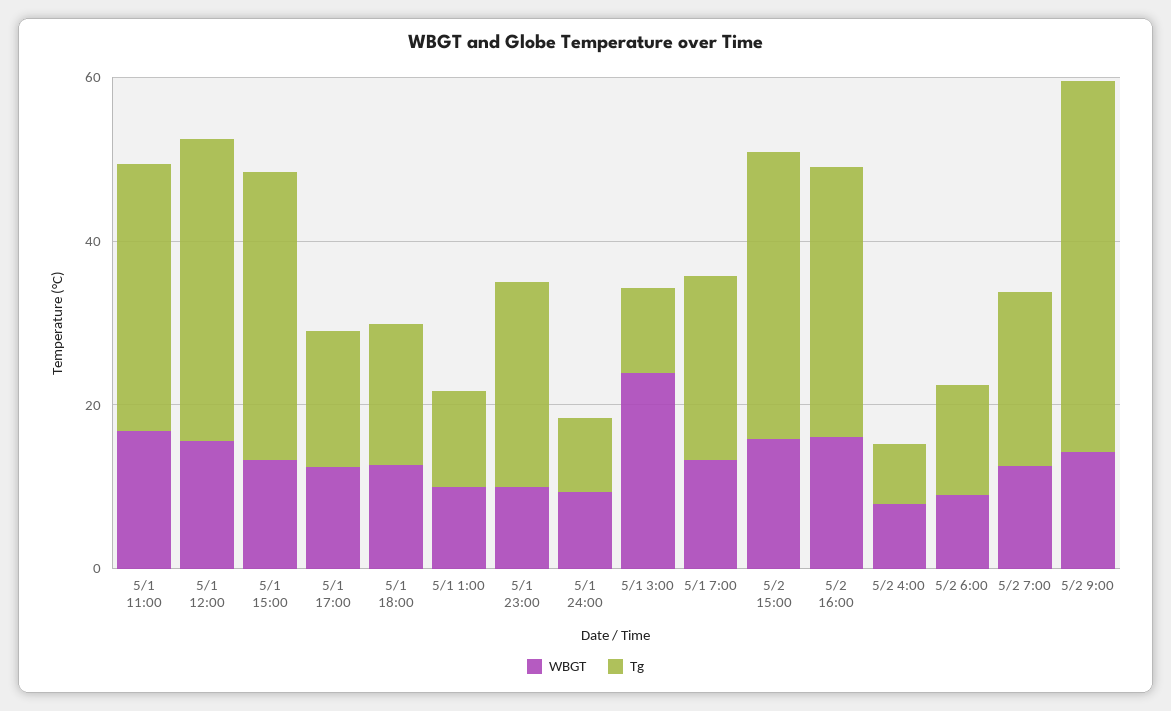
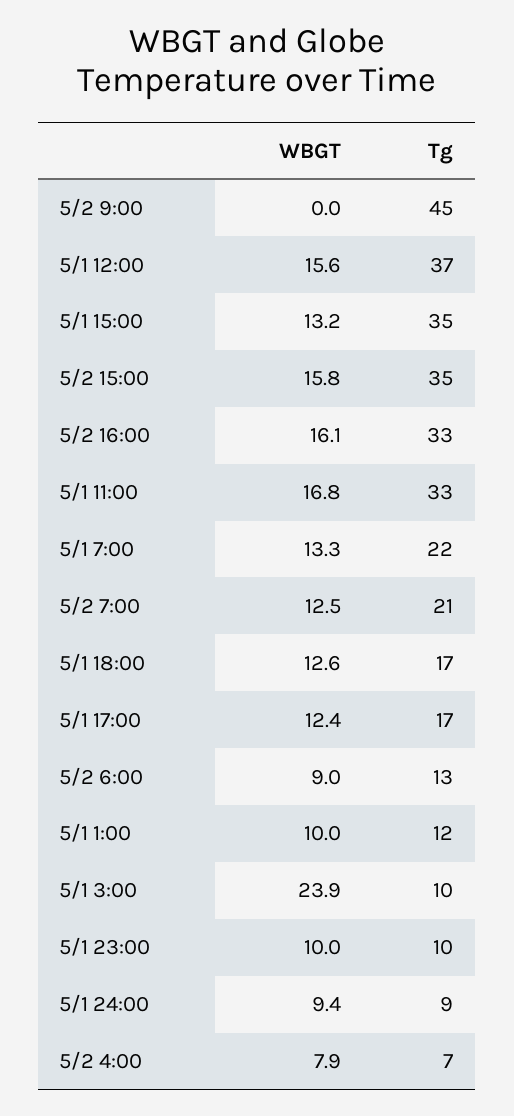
  {
    "WBGT": {
      "5/1 11:00": 16.8,
      "5/1 12:00": 15.6,
      "5/1 15:00": 13.2,
      "5/1 17:00": 12.4,
      "5/1 18:00": 12.6,
      "5/1 1:00": 10,
      "5/1 23:00": 10,
      "5/1 24:00": 9.4,
      "5/1 3:00": 23.9,
      "5/1 7:00": 13.3,
      "5/2 15:00": 15.8,
      "5/2 16:00": 16.1,
      "5/2 4:00": 7.9,
      "5/2 6:00": 9,
      "5/2 7:00": 12.5,
-     "5/2 9:00": 15
+     "5/2 9:00": 0
    },
    "Tg": {
      "5/1 11:00": 33,
      "5/1 12:00": 37,
      "5/1 15:00": 35,
      "5/1 17:00": 17,
      "5/1 18:00": 17,
      "5/1 1:00": 12,
-     "5/1 23:00": 25,
+     "5/1 23:00": 10,
      "5/1 24:00": 9,
      "5/1 3:00": 10,
      "5/1 7:00": 22,
      "5/2 15:00": 35,
      "5/2 16:00": 33,
      "5/2 4:00": 7,
      "5/2 6:00": 13,
      "5/2 7:00": 21,
      "5/2 9:00": 45
    }
  }

